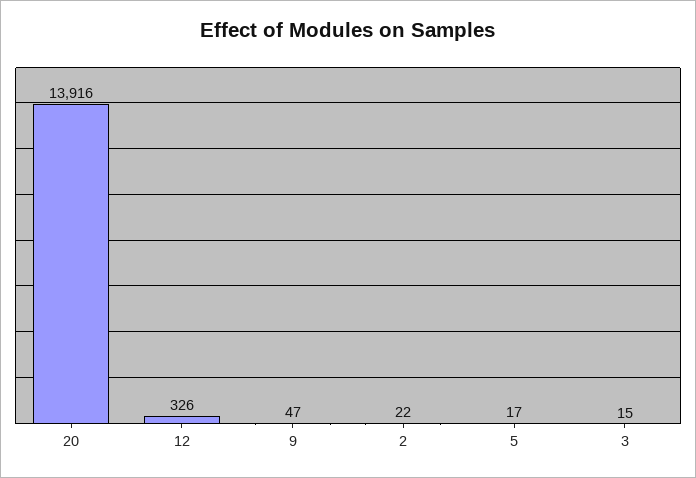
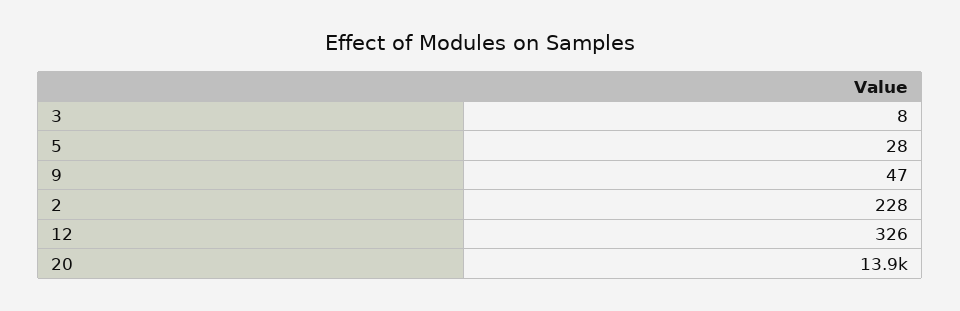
  {
    "20": 13916,
    "12": 326,
    "9": 47,
-   "2": 22,
+   "2": 228,
-   "5": 17,
+   "5": 28,
-   "3": 15
+   "3": 8
  }

